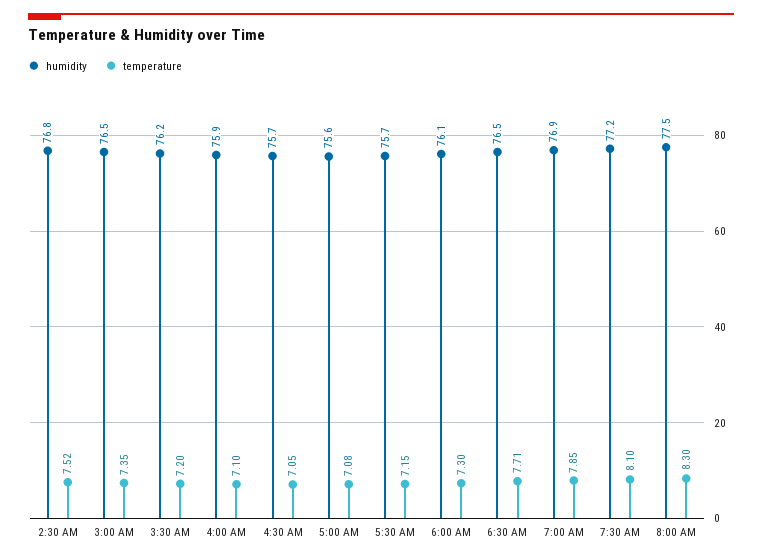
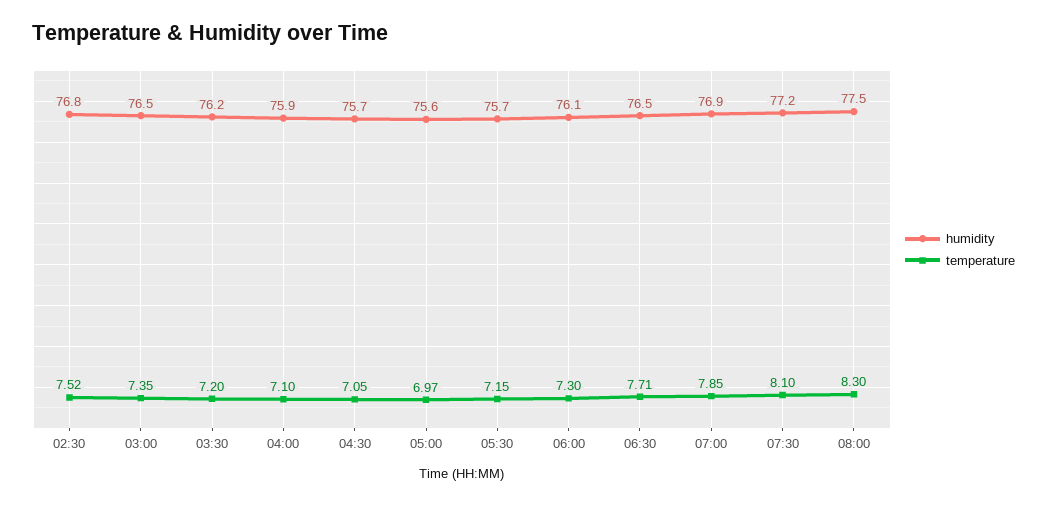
  {
    "humidity": {
      "2:30 AM": 76.8,
      "3:00 AM": 76.5,
      "3:30 AM": 76.2,
      "4:00 AM": 75.9,
      "4:30 AM": 75.7,
      "5:00 AM": 75.6,
      "5:30 AM": 75.7,
      "6:00 AM": 76.1,
      "6:30 AM": 76.5,
      "7:00 AM": 76.9,
      "7:30 AM": 77.2,
      "8:00 AM": 77.5
    },
    "temperature": {
      "2:30 AM": 7.52,
      "3:00 AM": 7.35,
      "3:30 AM": 7.2,
      "4:00 AM": 7.1,
      "4:30 AM": 7.05,
-     "5:00 AM": 7.08,
+     "5:00 AM": 6.97,
      "5:30 AM": 7.15,
      "6:00 AM": 7.3,
      "6:30 AM": 7.71,
      "7:00 AM": 7.85,
      "7:30 AM": 8.1,
      "8:00 AM": 8.3
    }
  }

